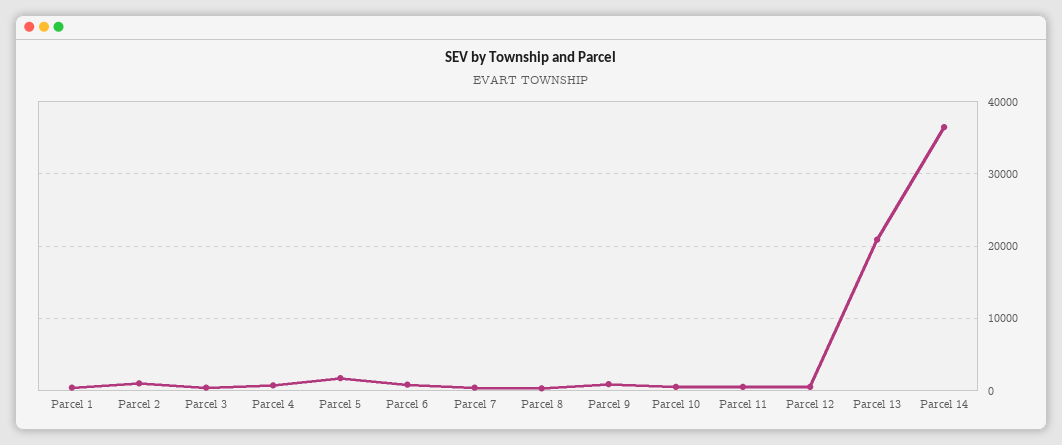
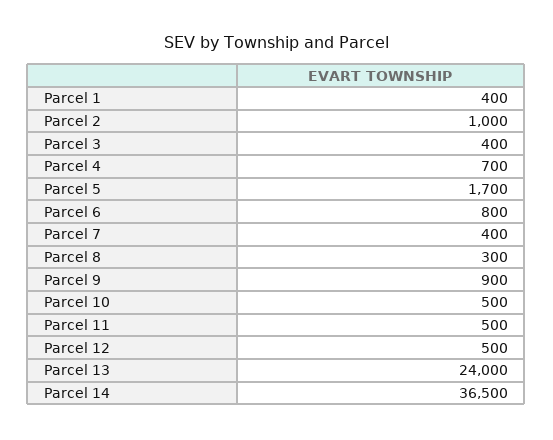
  {
    "Parcel 1": 400,
    "Parcel 2": 1000,
    "Parcel 3": 400,
    "Parcel 4": 700,
    "Parcel 5": 1700,
    "Parcel 6": 800,
    "Parcel 7": 400,
    "Parcel 8": 300,
    "Parcel 9": 900,
    "Parcel 10": 500,
    "Parcel 11": 500,
    "Parcel 12": 500,
-   "Parcel 13": 21000,
+   "Parcel 13": 24000,
    "Parcel 14": 36500
  }

